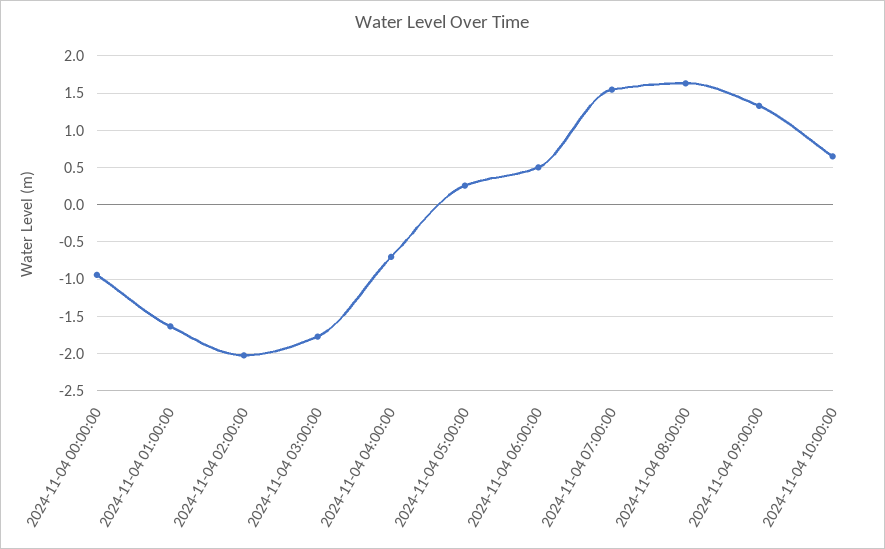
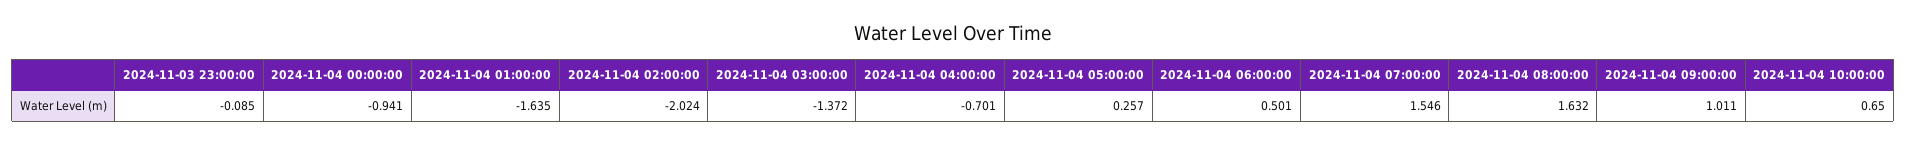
  {
    "2024-11-04 00:00:00": -0.941,
    "2024-11-04 01:00:00": -1.635,
    "2024-11-04 02:00:00": -2.024,
-   "2024-11-04 03:00:00": -1.8,
+   "2024-11-04 03:00:00": -1.372,
    "2024-11-04 04:00:00": -0.701,
    "2024-11-04 05:00:00": 0.257,
    "2024-11-04 06:00:00": 0.501,
    "2024-11-04 07:00:00": 1.546,
    "2024-11-04 08:00:00": 1.632,
-   "2024-11-04 09:00:00": 1.3,
+   "2024-11-04 09:00:00": 1.011,
-   "2024-11-04 10:00:00": 0.65
+   "2024-11-04 10:00:00": 0.65,
+   "2024-11-03 23:00:00": -0.085
  }

